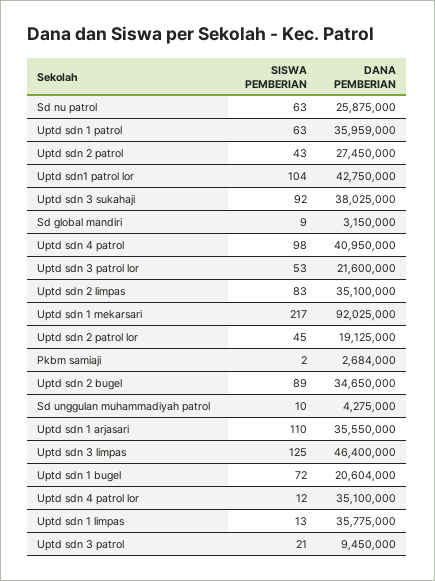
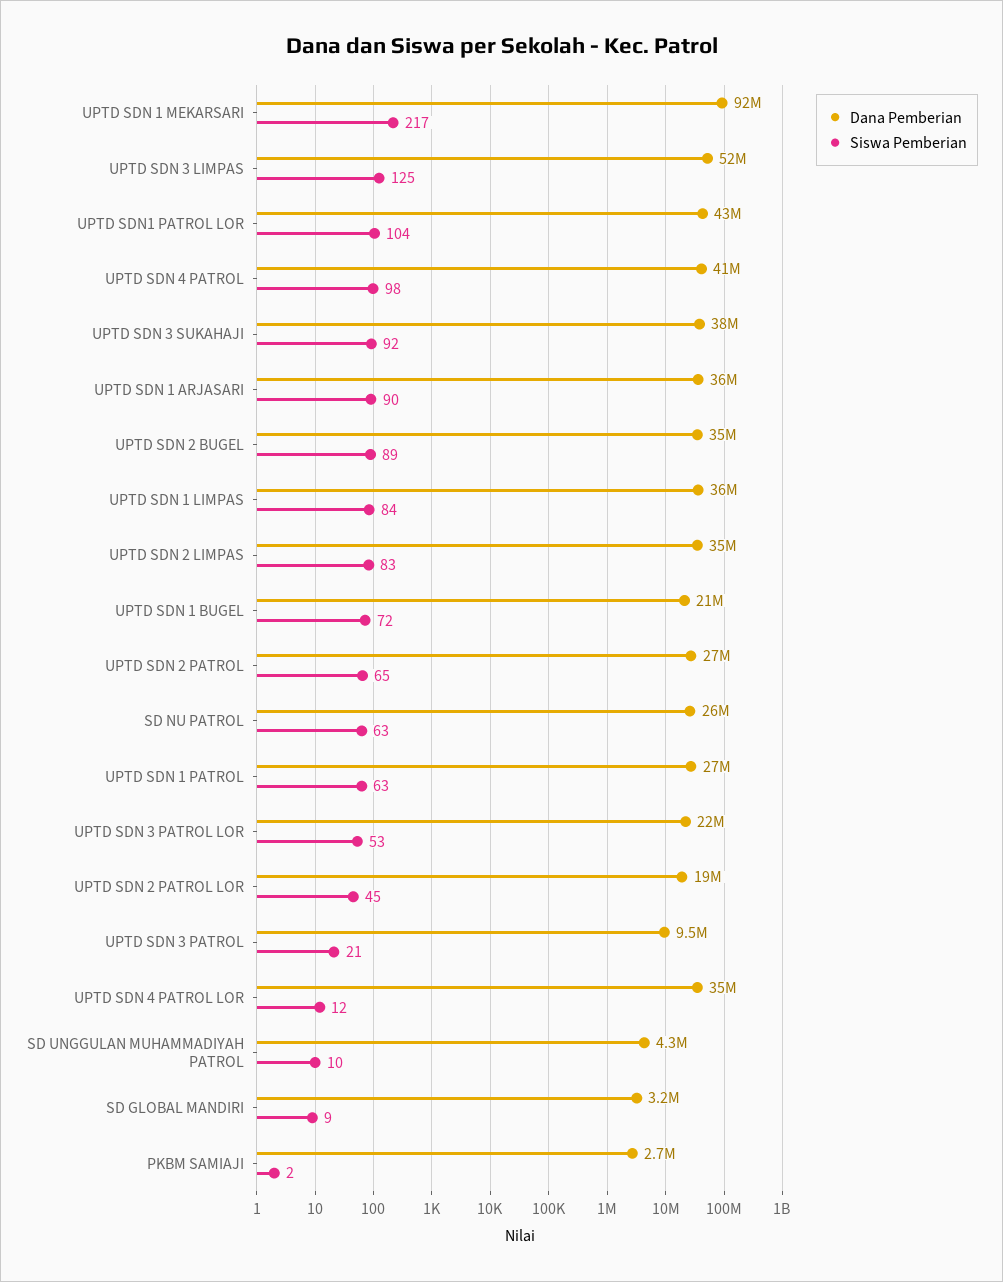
  {
    "SISWA PEMBERIAN": {
      "Sd nu patrol": 63,
      "Uptd sdn 1 patrol": 63,
-     "Uptd sdn 2 patrol": 43,
+     "Uptd sdn 2 patrol": 65,
      "Uptd sdn1 patrol lor": 104,
      "Uptd sdn 3 sukahaji": 92,
      "Sd global mandiri": 9,
      "Uptd sdn 4 patrol": 98,
      "Uptd sdn 3 patrol lor": 53,
      "Uptd sdn 2 limpas": 83,
      "Uptd sdn 1 mekarsari": 217,
      "Uptd sdn 2 patrol lor": 45,
      "Pkbm samiaji": 2,
      "Uptd sdn 2 bugel": 89,
      "Sd unggulan muhammadiyah patrol": 10,
-     "Uptd sdn 1 arjasari": 110,
+     "Uptd sdn 1 arjasari": 90,
      "Uptd sdn 3 limpas": 125,
      "Uptd sdn 1 bugel": 72,
      "Uptd sdn 4 patrol lor": 12,
-     "Uptd sdn 1 limpas": 13,
+     "Uptd sdn 1 limpas": 84,
      "Uptd sdn 3 patrol": 21
    },
    "DANA PEMBERIAN": {
      "Sd nu patrol": 25875000,
-     "Uptd sdn 1 patrol": 35959000,
+     "Uptd sdn 1 patrol": 27000000,
      "Uptd sdn 2 patrol": 27450000,
      "Uptd sdn1 patrol lor": 42750000,
      "Uptd sdn 3 sukahaji": 38025000,
      "Sd global mandiri": 3150000,
      "Uptd sdn 4 patrol": 40950000,
      "Uptd sdn 3 patrol lor": 21600000,
      "Uptd sdn 2 limpas": 35100000,
      "Uptd sdn 1 mekarsari": 92025000,
      "Uptd sdn 2 patrol lor": 19125000,
      "Pkbm samiaji": 2684000,
      "Uptd sdn 2 bugel": 34650000,
      "Sd unggulan muhammadiyah patrol": 4275000,
      "Uptd sdn 1 arjasari": 35550000,
-     "Uptd sdn 3 limpas": 46400000,
+     "Uptd sdn 3 limpas": 52000000,
      "Uptd sdn 1 bugel": 20604000,
      "Uptd sdn 4 patrol lor": 35100000,
      "Uptd sdn 1 limpas": 35775000,
      "Uptd sdn 3 patrol": 9450000
    }
  }

